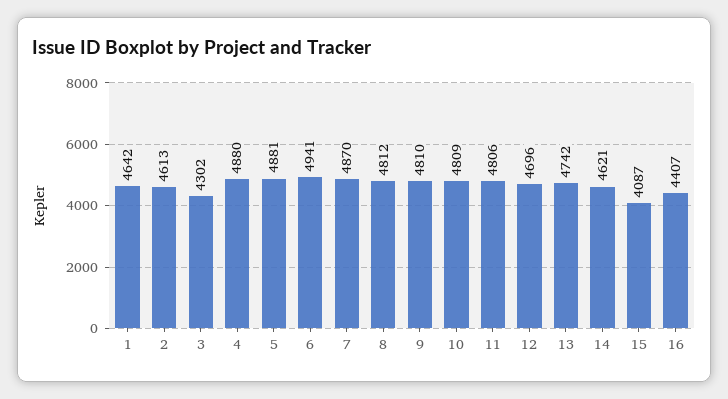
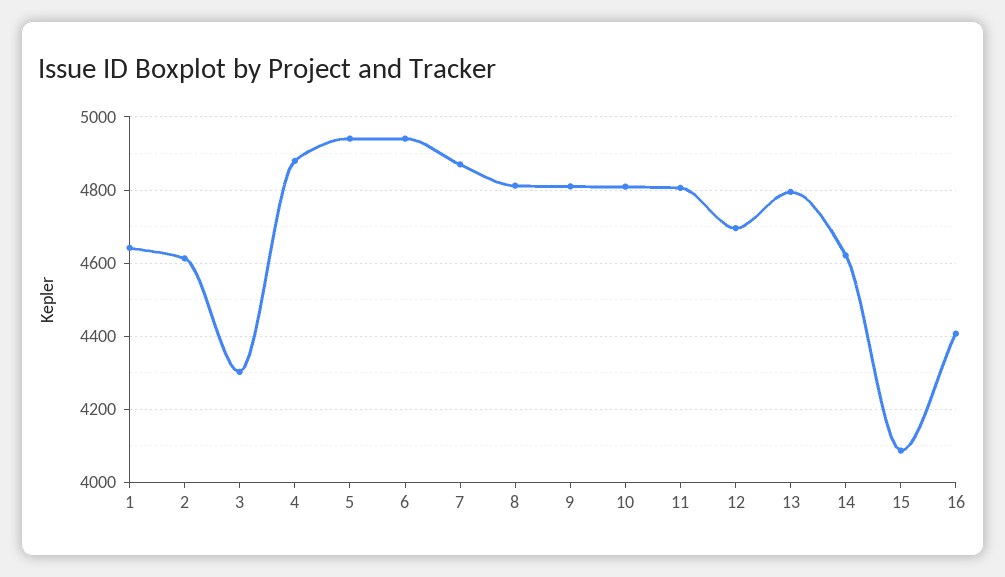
  {
    "1": 4642,
    "2": 4613,
    "3": 4302,
    "4": 4880,
-   "5": 4881,
+   "5": 4940,
    "6": 4941,
    "7": 4870,
    "8": 4812,
    "9": 4810,
    "10": 4809,
    "11": 4806,
    "12": 4696,
-   "13": 4742,
+   "13": 4800,
    "14": 4621,
    "15": 4087,
    "16": 4407
  }

